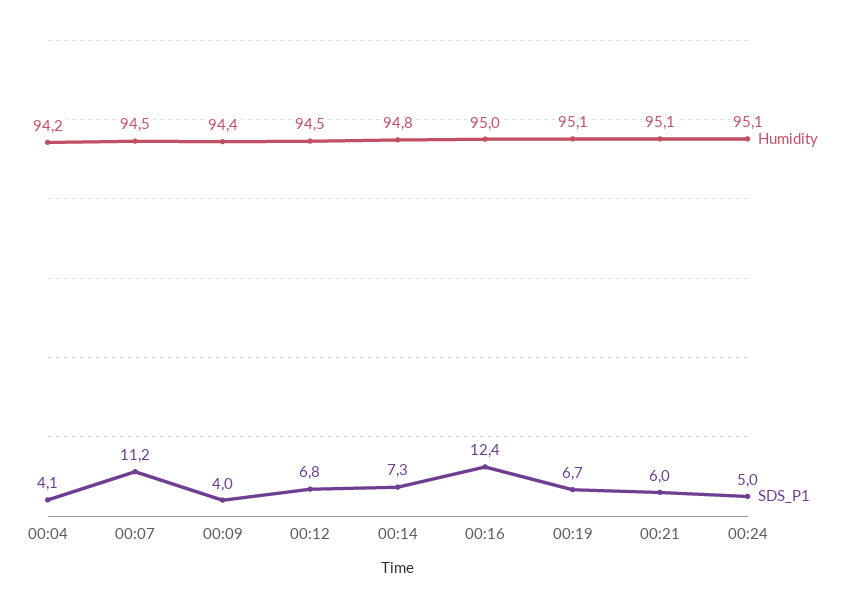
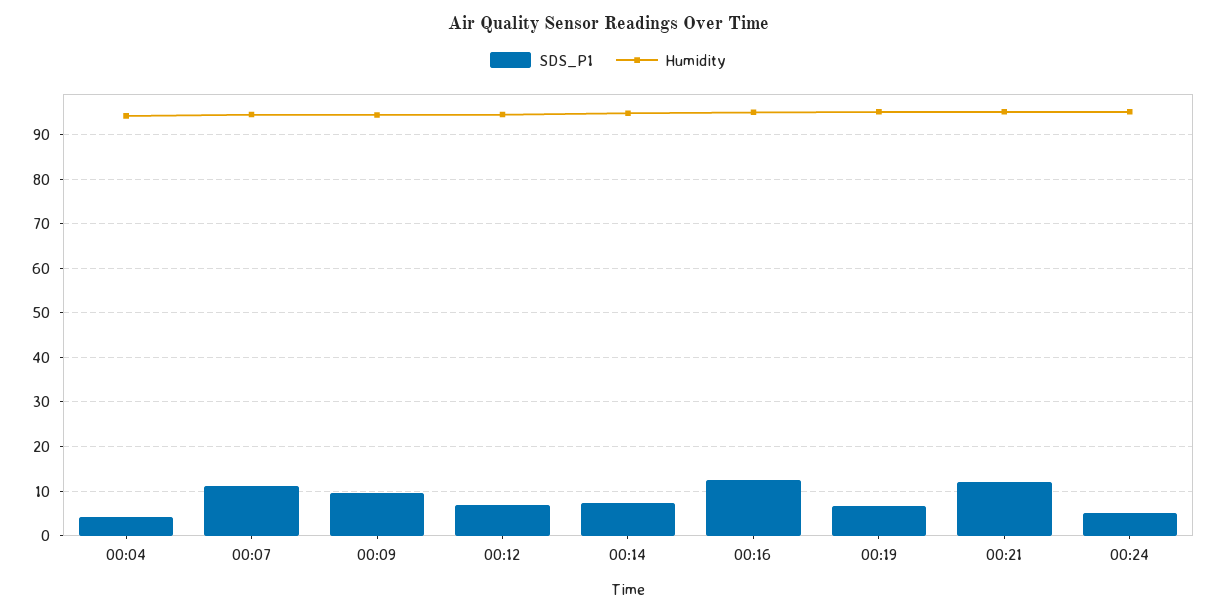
  {
    "Humidity": {
      "00:04": 94.2,
      "00:07": 94.5,
      "00:09": 94.4,
      "00:12": 94.5,
      "00:14": 94.8,
      "00:16": 95,
      "00:19": 95.1,
      "00:21": 95.1,
      "00:24": 95.1
    },
    "SDS_P1": {
      "00:04": 4.1,
      "00:07": 11.2,
-     "00:09": 4,
+     "00:09": 10,
      "00:12": 6.8,
      "00:14": 7.3,
      "00:16": 12.4,
      "00:19": 6.7,
-     "00:21": 6,
+     "00:21": 12,
      "00:24": 5
    }
  }

